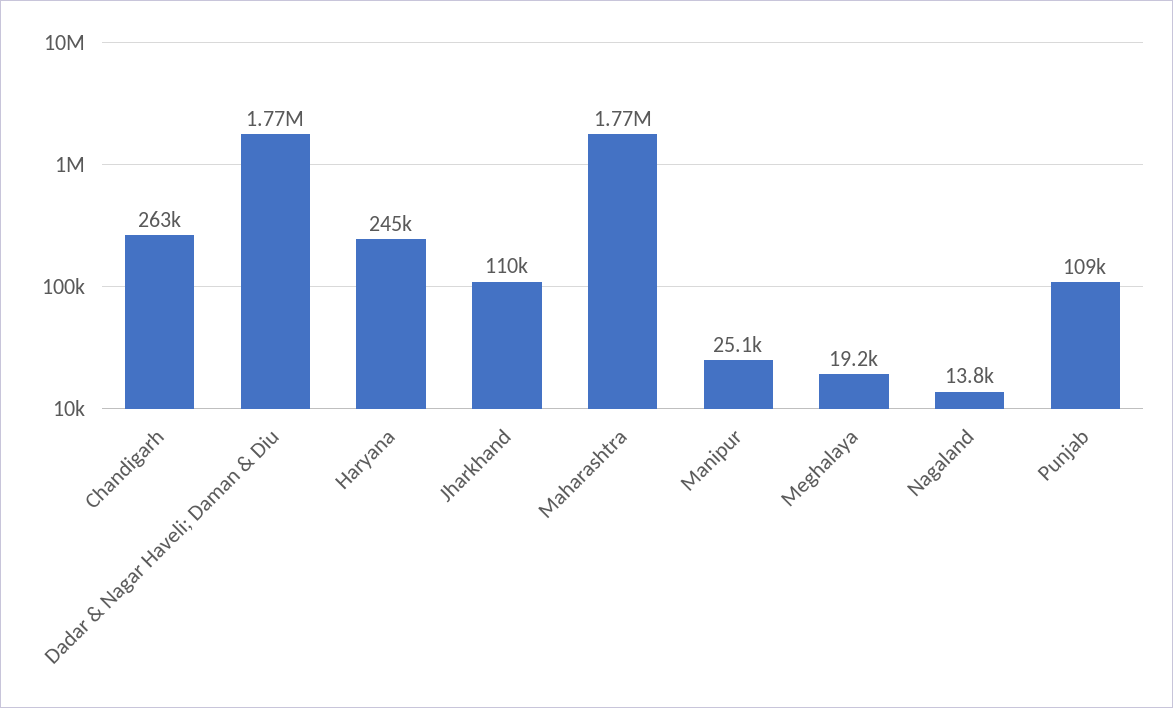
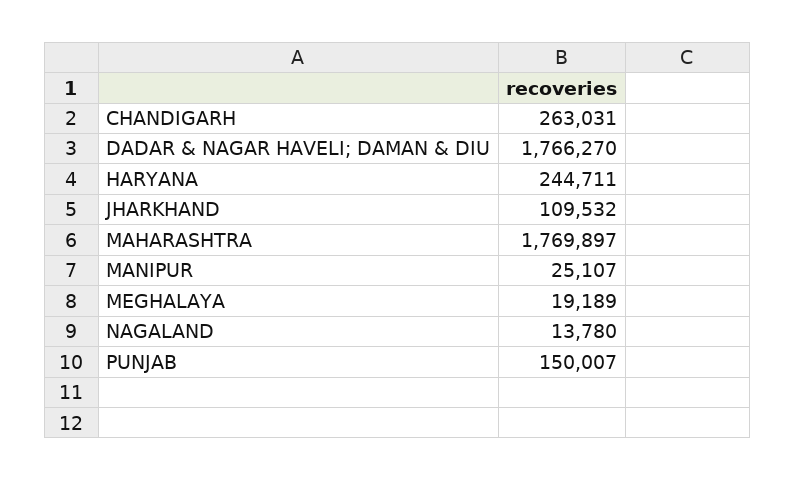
  {
    "Chandigarh": 263031,
    "Dadar & Nagar Haveli; Daman & Diu": 1766270,
    "Haryana": 244711,
    "Jharkhand": 109532,
    "Maharashtra": 1769897,
    "Manipur": 25107,
    "Meghalaya": 19189,
    "Nagaland": 13780,
-   "Punjab": 109000
+   "Punjab": 150007
  }

